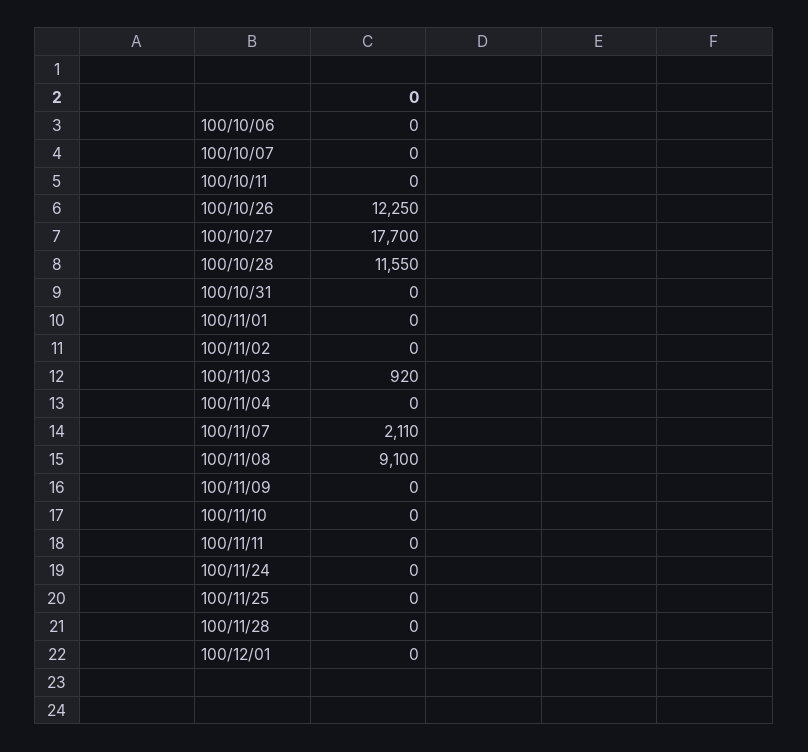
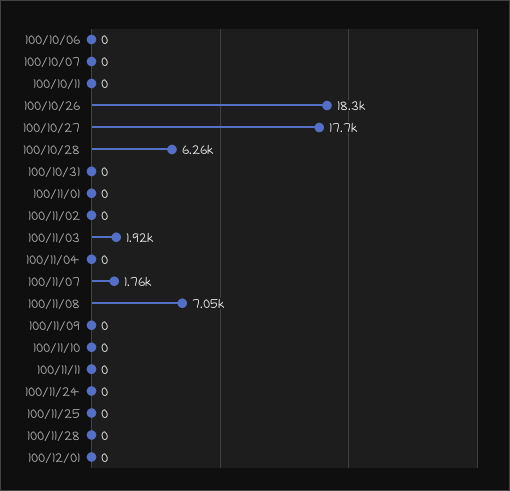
  {
    "100/10/06": 0,
    "100/10/07": 0,
    "100/10/11": 0,
-   "100/10/26": 12250,
+   "100/10/26": 18300,
    "100/10/27": 17700,
-   "100/10/28": 11550,
+   "100/10/28": 6260,
    "100/10/31": 0,
    "100/11/01": 0,
    "100/11/02": 0,
-   "100/11/03": 920,
+   "100/11/03": 1920,
    "100/11/04": 0,
-   "100/11/07": 2110,
+   "100/11/07": 1760,
-   "100/11/08": 9100,
+   "100/11/08": 7050,
    "100/11/09": 0,
    "100/11/10": 0,
    "100/11/11": 0,
    "100/11/24": 0,
    "100/11/25": 0,
    "100/11/28": 0,
    "100/12/01": 0
  }

